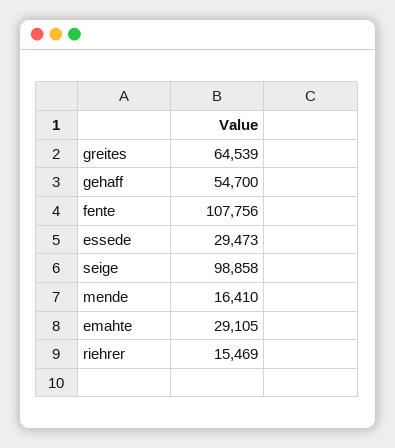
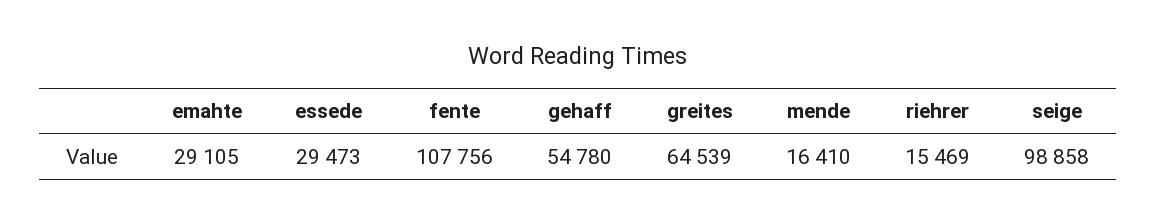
  {
    "greites": 64539,
-   "gehaff": 54700,
+   "gehaff": 54780,
    "fente": 107756,
    "essede": 29473,
    "seige": 98858,
    "mende": 16410,
    "emahte": 29105,
    "riehrer": 15469
  }

